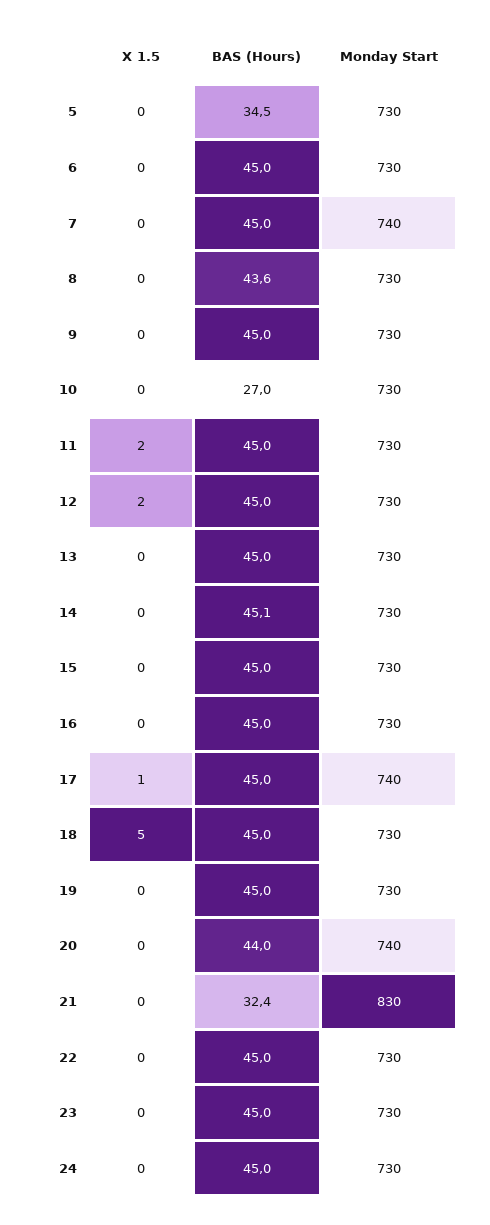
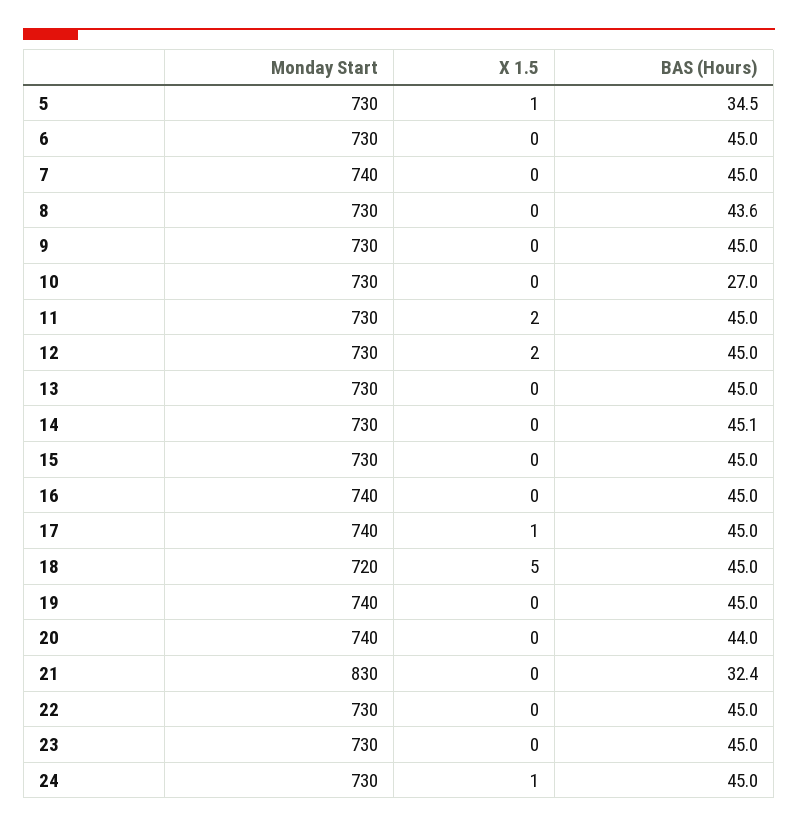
  {
    "X 1.5": {
-     "5": 0,
+     "5": 1,
      "6": 0,
      "7": 0,
      "8": 0,
      "9": 0,
      "10": 0,
      "11": 2,
      "12": 2,
      "13": 0,
      "14": 0,
      "15": 0,
      "16": 0,
      "17": 1,
      "18": 5,
      "19": 0,
      "20": 0,
      "21": 0,
      "22": 0,
      "23": 0,
-     "24": 0
+     "24": 1
    },
    "BAS (Hours)": {
      "5": 34.5,
      "6": 45,
      "7": 45,
      "8": 43.6,
      "9": 45,
      "10": 27,
      "11": 45,
      "12": 45,
      "13": 45,
      "14": 45.1,
      "15": 45,
      "16": 45,
      "17": 45,
      "18": 45,
      "19": 45,
      "20": 44,
      "21": 32.4,
      "22": 45,
      "23": 45,
      "24": 45
    },
    "Monday Start": {
      "5": 730,
      "6": 730,
      "7": 740,
      "8": 730,
      "9": 730,
      "10": 730,
      "11": 730,
      "12": 730,
      "13": 730,
      "14": 730,
      "15": 730,
-     "16": 730,
+     "16": 740,
      "17": 740,
-     "18": 730,
+     "18": 720,
-     "19": 730,
+     "19": 740,
      "20": 740,
      "21": 830,
      "22": 730,
      "23": 730,
      "24": 730
    }
  }

